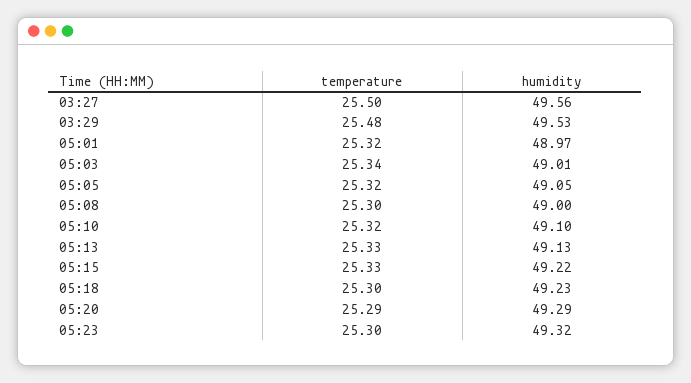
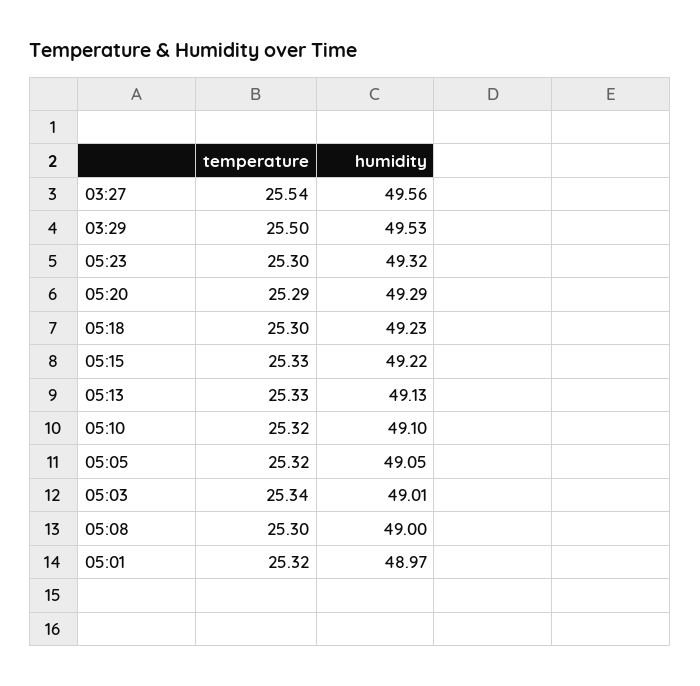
  {
    "temperature": {
-     "03:27": 25.5,
+     "03:27": 25.54,
-     "03:29": 25.48,
+     "03:29": 25.5,
      "05:01": 25.32,
      "05:03": 25.34,
      "05:05": 25.32,
      "05:08": 25.3,
      "05:10": 25.32,
      "05:13": 25.33,
      "05:15": 25.33,
      "05:18": 25.3,
      "05:20": 25.29,
      "05:23": 25.3
    },
    "humidity": {
      "03:27": 49.56,
      "03:29": 49.53,
      "05:01": 48.97,
      "05:03": 49.01,
      "05:05": 49.05,
      "05:08": 49,
      "05:10": 49.1,
      "05:13": 49.13,
      "05:15": 49.22,
      "05:18": 49.23,
      "05:20": 49.29,
      "05:23": 49.32
    }
  }

